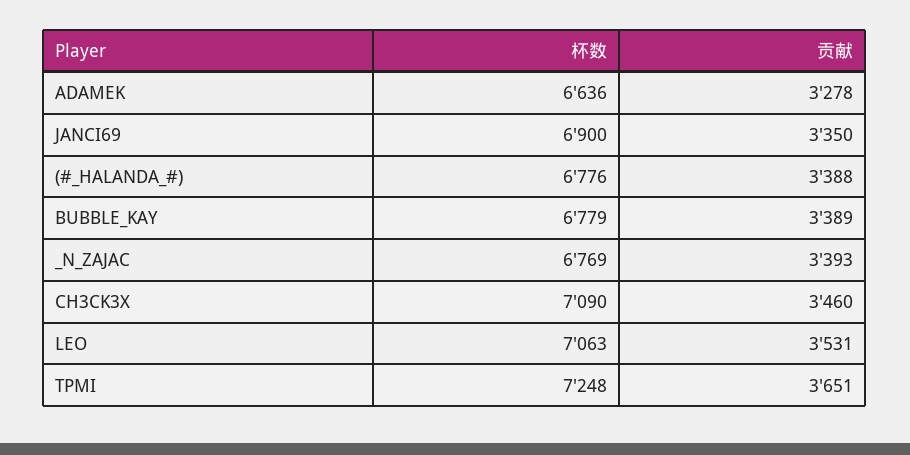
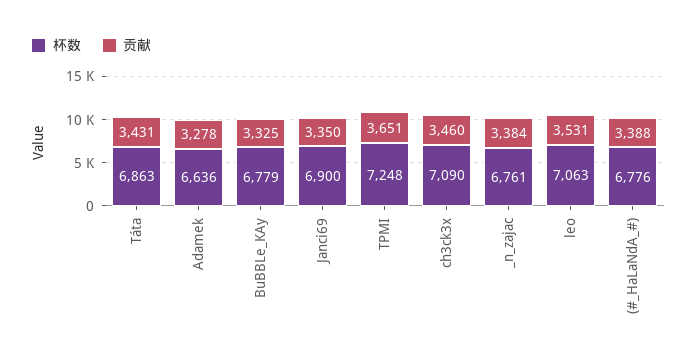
  {
    "杯数": {
      "ADAMEK": 6636,
      "JANCI69": 6900,
      "(#_HALANDA_#)": 6776,
      "BUBBLE_KAY": 6779,
-     "_N_ZAJAC": 6769,
+     "_N_ZAJAC": 6761,
      "CH3CK3X": 7090,
      "LEO": 7063,
-     "TPMI": 7248
+     "TPMI": 7248,
+     "Táta": 6863
    },
    "贡献": {
      "ADAMEK": 3278,
      "JANCI69": 3350,
      "(#_HALANDA_#)": 3388,
-     "BUBBLE_KAY": 3389,
+     "BUBBLE_KAY": 3325,
-     "_N_ZAJAC": 3393,
+     "_N_ZAJAC": 3384,
      "CH3CK3X": 3460,
      "LEO": 3531,
-     "TPMI": 3651
+     "TPMI": 3651,
+     "Táta": 3431
    }
  }

